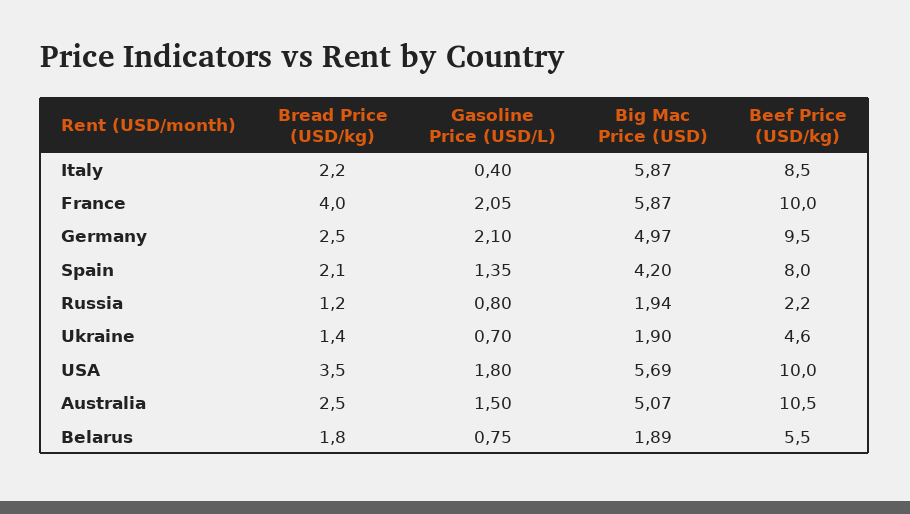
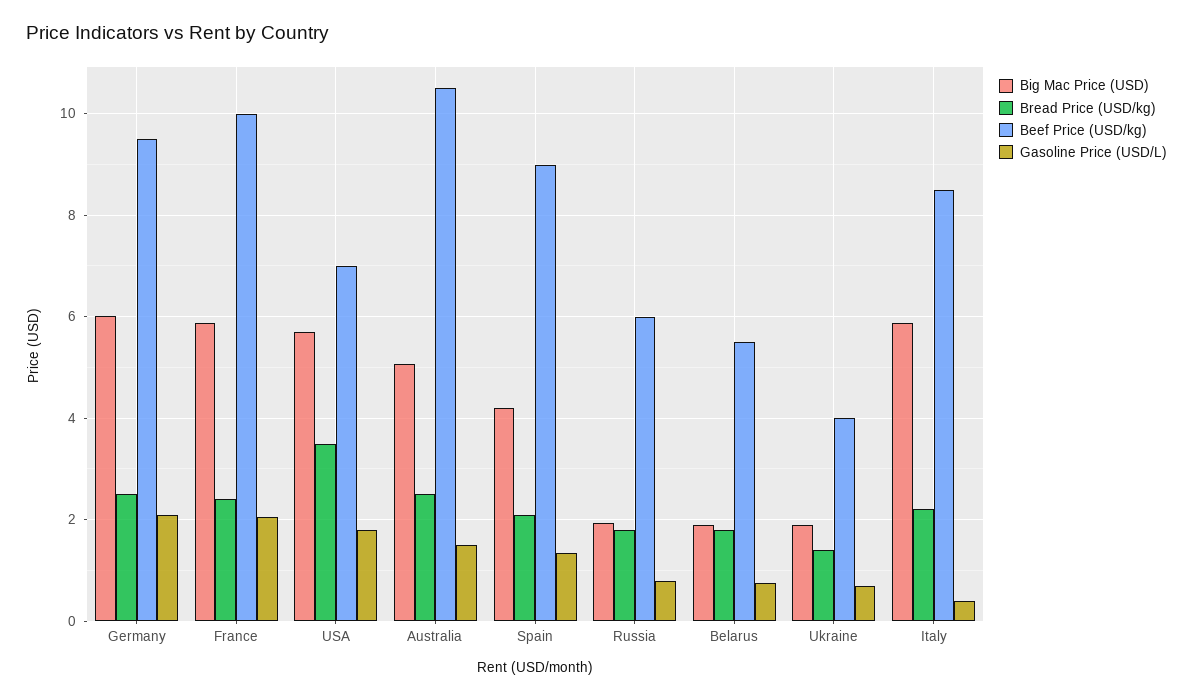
  {
    "Bread Price (USD/kg)": {
      "Italy": 2.2,
-     "France": 4,
+     "France": 2.4,
      "Germany": 2.5,
      "Spain": 2.1,
-     "Russia": 1.2,
+     "Russia": 1.8,
      "Ukraine": 1.4,
      "USA": 3.5,
      "Australia": 2.5,
      "Belarus": 1.8
    },
    "Gasoline Price (USD/L)": {
      "Italy": 0.4,
      "France": 2.05,
      "Germany": 2.1,
      "Spain": 1.35,
      "Russia": 0.8,
      "Ukraine": 0.7,
      "USA": 1.8,
      "Australia": 1.5,
      "Belarus": 0.75
    },
    "Big Mac Price (USD)": {
      "Italy": 5.87,
      "France": 5.87,
-     "Germany": 4.97,
+     "Germany": 6,
      "Spain": 4.2,
      "Russia": 1.94,
      "Ukraine": 1.9,
      "USA": 5.69,
      "Australia": 5.07,
      "Belarus": 1.89
    },
    "Beef Price (USD/kg)": {
      "Italy": 8.5,
      "France": 10,
      "Germany": 9.5,
-     "Spain": 8,
+     "Spain": 9,
-     "Russia": 2.2,
+     "Russia": 6,
-     "Ukraine": 4.6,
+     "Ukraine": 4,
-     "USA": 10,
+     "USA": 7,
      "Australia": 10.5,
      "Belarus": 5.5
    }
  }

